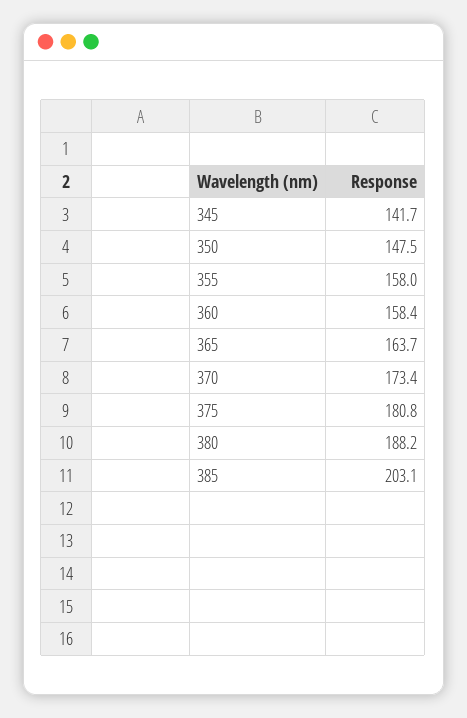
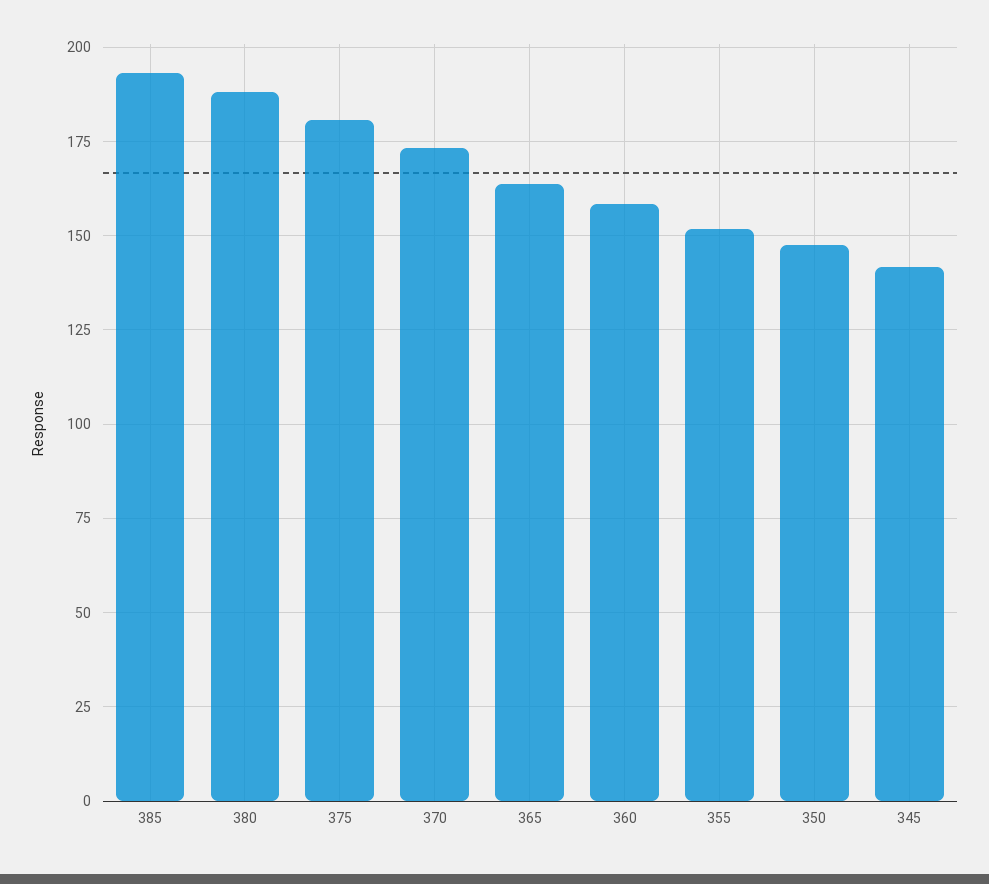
  {
    "345": 141.7,
    "350": 147.5,
-   "355": 158,
+   "355": 152.5,
    "360": 158.4,
    "365": 163.7,
    "370": 173.4,
    "375": 180.8,
    "380": 188.2,
-   "385": 203.1
+   "385": 192.5
  }

